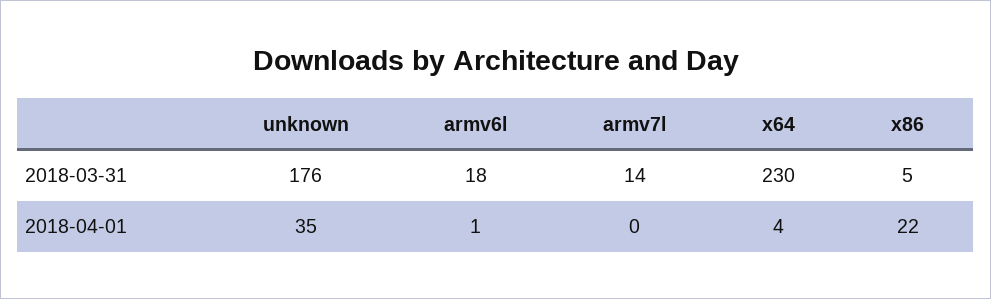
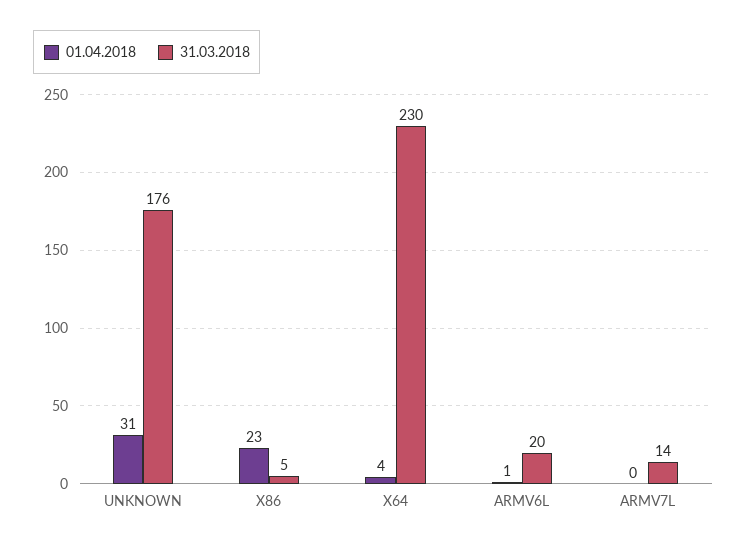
  {
    "2018-03-31": {
      "unknown": 176,
-     "armv6l": 18,
+     "armv6l": 20,
      "armv7l": 14,
      "x64": 230,
      "x86": 5
    },
    "2018-04-01": {
-     "unknown": 35,
+     "unknown": 31,
      "armv6l": 1,
      "armv7l": 0,
      "x64": 4,
-     "x86": 22
+     "x86": 23
    }
  }

